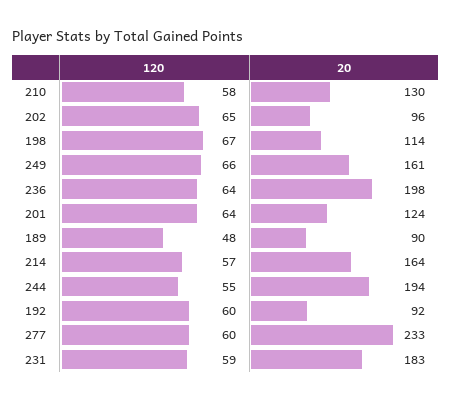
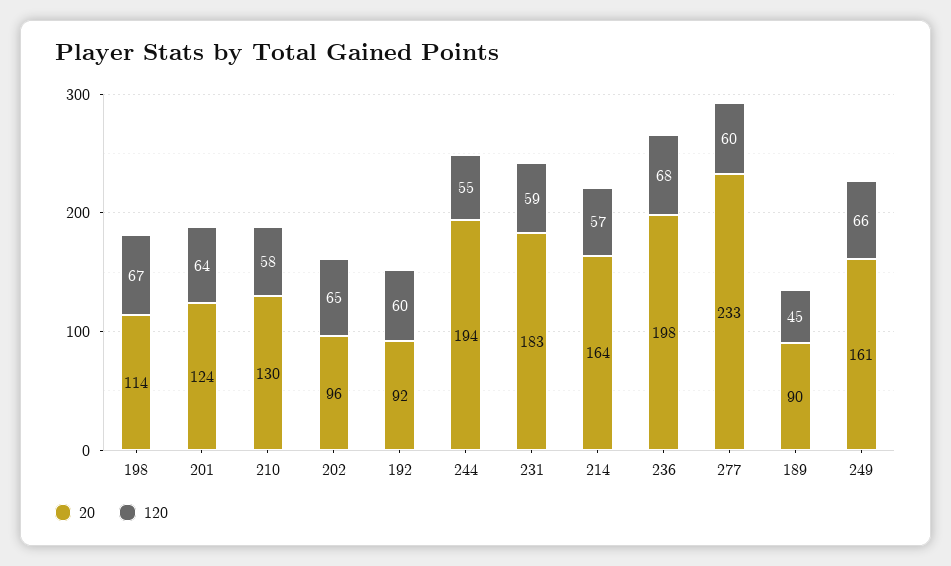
  {
    "120": {
      "210": 58,
      "202": 65,
      "198": 67,
      "249": 66,
-     "236": 64,
+     "236": 68,
      "201": 64,
-     "189": 48,
+     "189": 45,
      "214": 57,
      "244": 55,
      "192": 60,
      "277": 60,
      "231": 59
    },
    "20": {
      "210": 130,
      "202": 96,
      "198": 114,
      "249": 161,
      "236": 198,
      "201": 124,
      "189": 90,
      "214": 164,
      "244": 194,
      "192": 92,
      "277": 233,
      "231": 183
    }
  }

